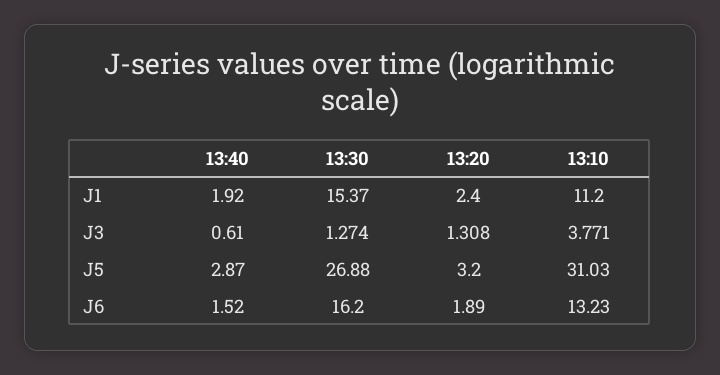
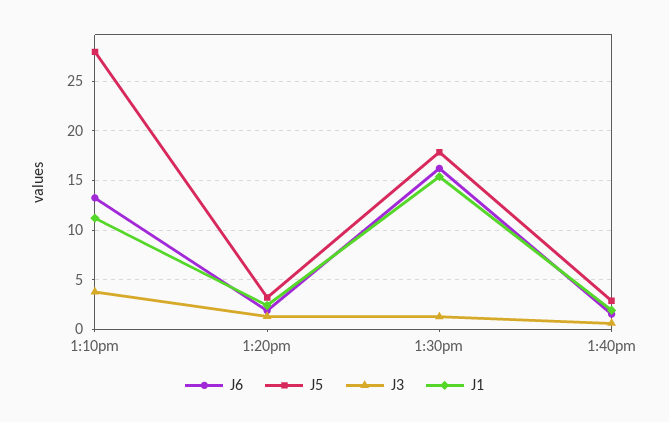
  {
    "J1": {
      "13:40": 1.92,
      "13:30": 15.37,
      "13:20": 2.4,
      "13:10": 11.2
    },
    "J3": {
      "13:40": 0.61,
      "13:30": 1.274,
      "13:20": 1.308,
      "13:10": 3.771
    },
    "J5": {
      "13:40": 2.87,
-     "13:30": 26.88,
+     "13:30": 18,
      "13:20": 3.2,
-     "13:10": 31.03
+     "13:10": 28
    },
    "J6": {
      "13:40": 1.52,
      "13:30": 16.2,
      "13:20": 1.89,
      "13:10": 13.23
    }
  }

